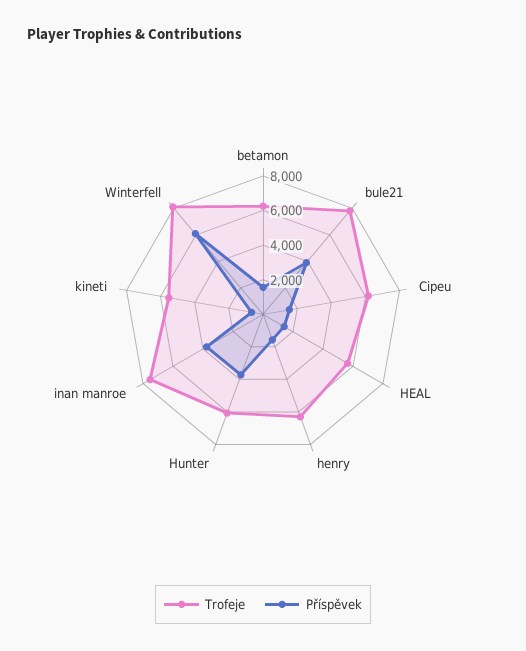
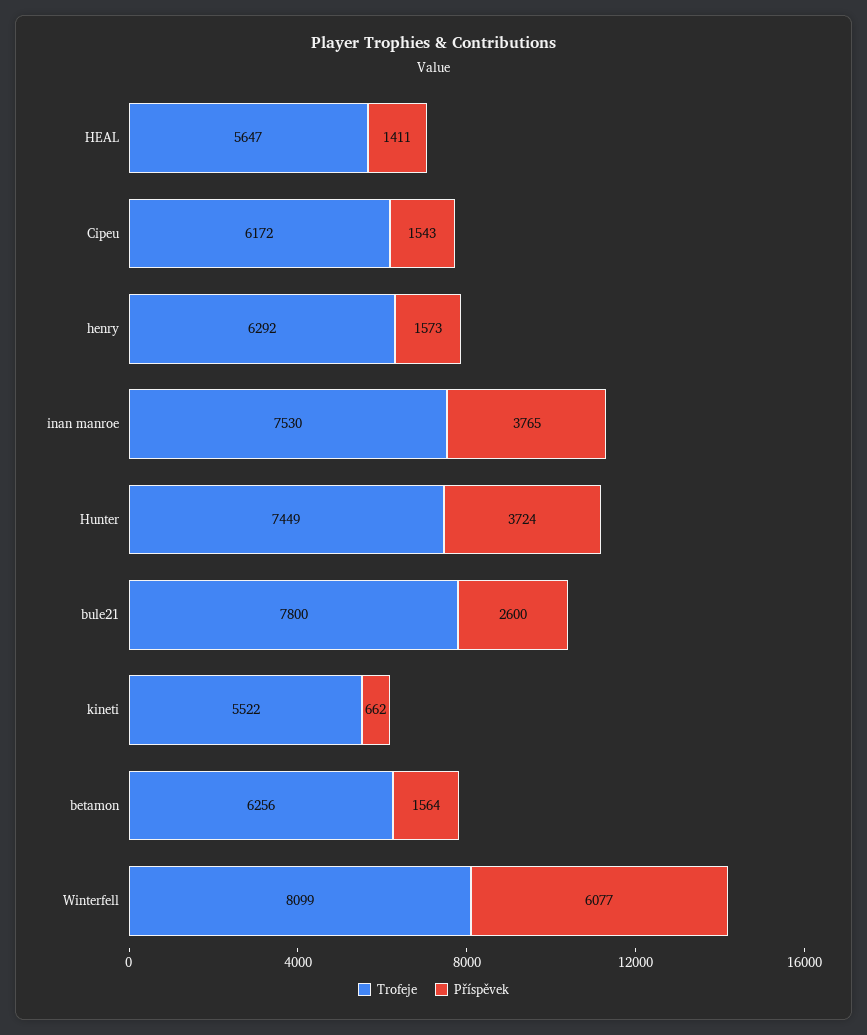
  {
    "Trofeje": {
      "betamon": 6256,
      "bule21": 7800,
      "Cipeu": 6172,
      "HEAL": 5647,
      "henry": 6292,
-     "Hunter": 6000,
+     "Hunter": 7449,
      "inan manroe": 7530,
      "kineti": 5522,
      "Winterfell": 8099
    },
    "Příspěvek": {
      "betamon": 1564,
-     "bule21": 4000,
+     "bule21": 2600,
      "Cipeu": 1543,
      "HEAL": 1411,
      "henry": 1573,
      "Hunter": 3724,
      "inan manroe": 3765,
      "kineti": 662,
      "Winterfell": 6077
    }
  }

